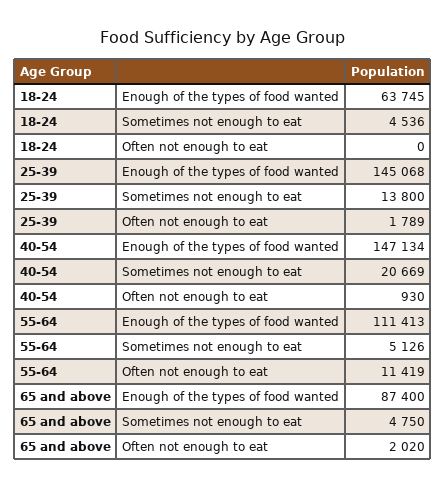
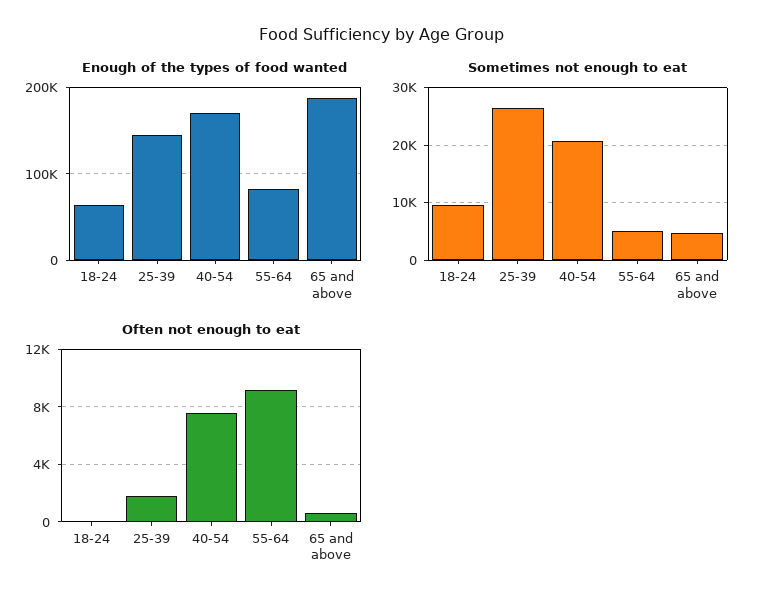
  {
    "Enough of the types of food wanted": {
      "18-24": 63745,
      "25-39": 145068,
-     "40-54": 147134,
+     "40-54": 170000,
-     "55-64": 111413,
+     "55-64": 80000,
-     "65 and above": 87400
+     "65 and above": 190000
    },
    "Sometimes not enough to eat": {
-     "18-24": 4536,
+     "18-24": 10000,
-     "25-39": 13800,
+     "25-39": 26000,
      "40-54": 20669,
      "55-64": 5126,
      "65 and above": 4750
    },
    "Often not enough to eat": {
      "18-24": 0,
      "25-39": 1789,
-     "40-54": 930,
+     "40-54": 7500,
-     "55-64": 11419,
+     "55-64": 9000,
-     "65 and above": 2020
+     "65 and above": 500
    }
  }

